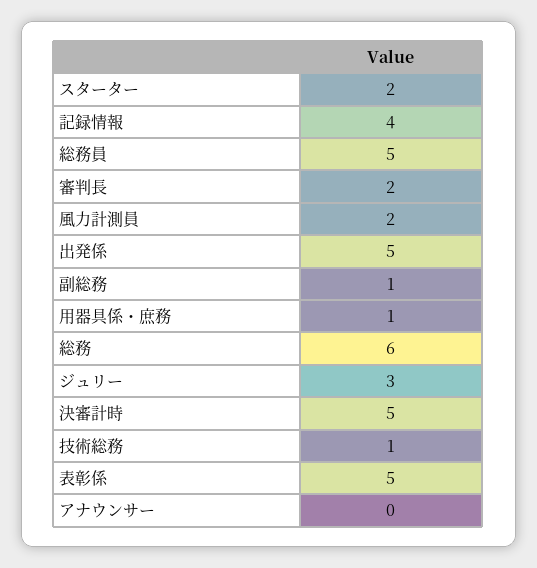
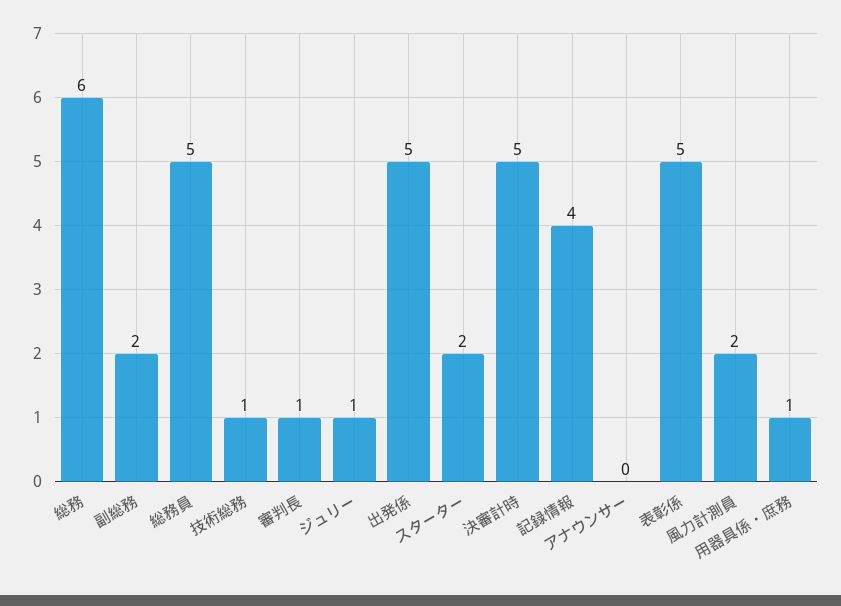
  {
    "スターター": 2,
    "記録情報": 4,
    "総務員": 5,
-   "審判長": 2,
+   "審判長": 1,
    "風力計測員": 2,
    "出発係": 5,
-   "副総務": 1,
+   "副総務": 2,
    "用器具係・庶務": 1,
    "総務": 6,
-   "ジュリー": 3,
+   "ジュリー": 1,
    "決審計時": 5,
    "技術総務": 1,
    "表彰係": 5,
    "アナウンサー": 0
  }

